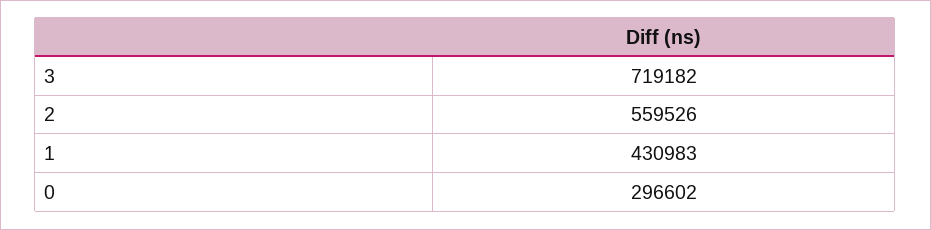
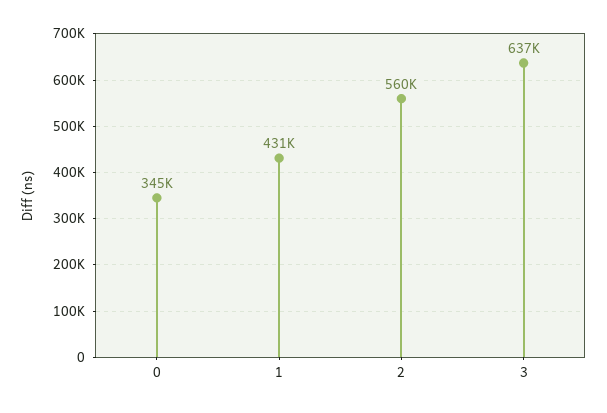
  {
-   "3": 719182,
+   "3": 637000,
    "2": 559526,
    "1": 430983,
-   "0": 296602
+   "0": 345000
  }

